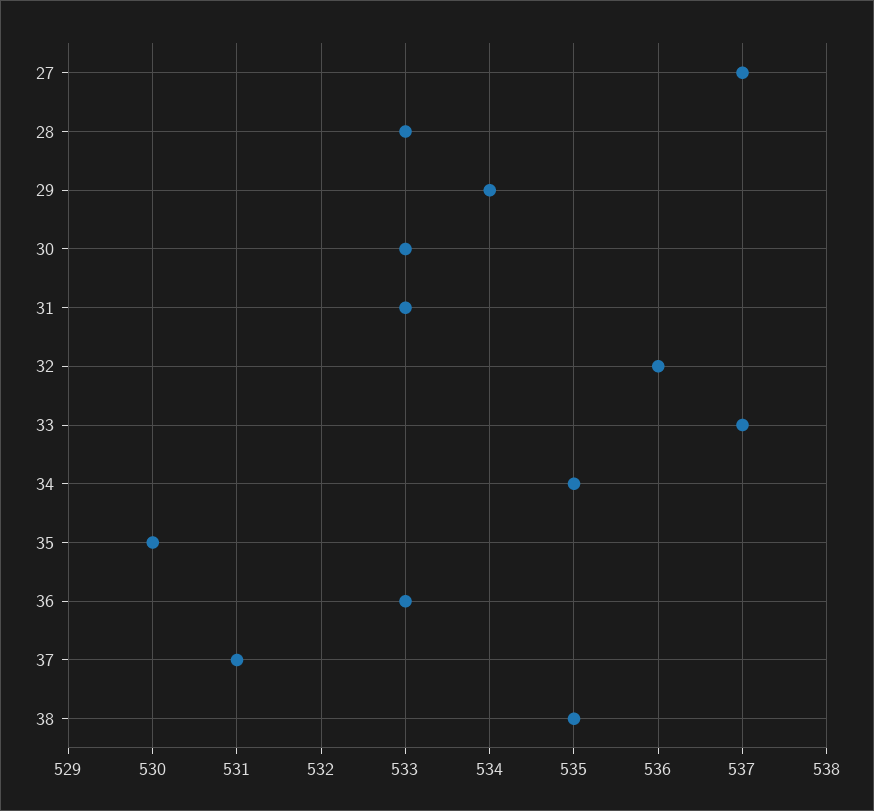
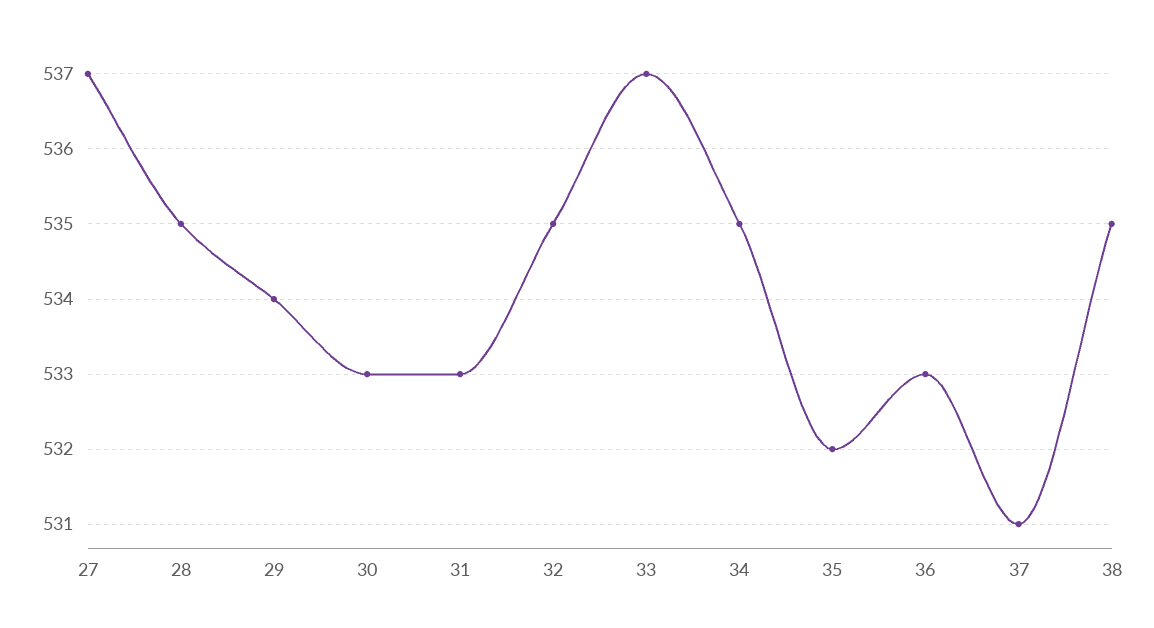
  {
    "27": 537,
-   "28": 533,
+   "28": 535,
    "29": 534,
    "30": 533,
    "31": 533,
-   "32": 536,
+   "32": 535,
    "33": 537,
    "34": 535,
-   "35": 530,
+   "35": 532,
    "36": 533,
    "37": 531,
    "38": 535
  }

